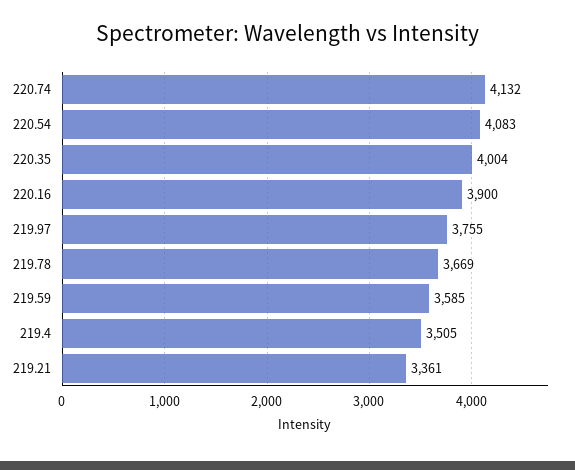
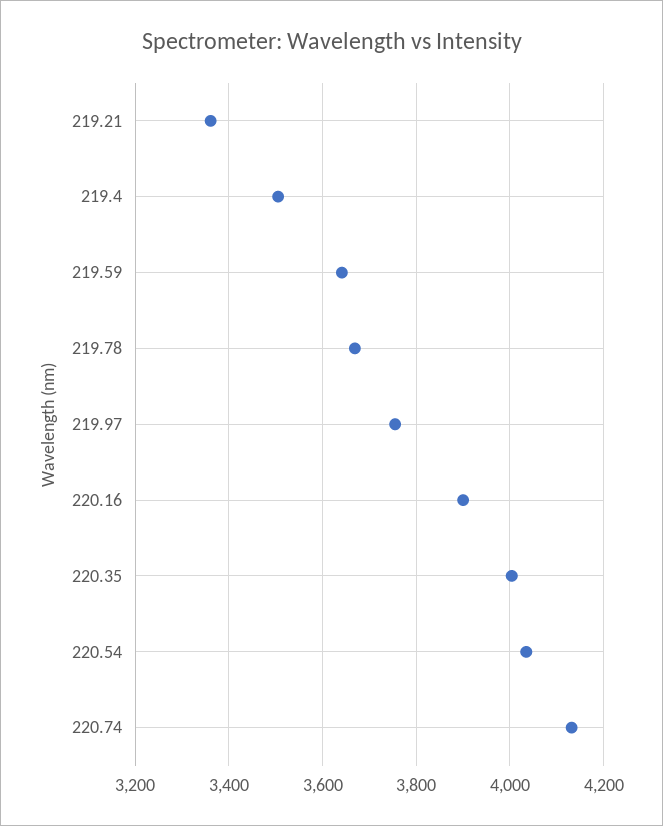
  {
    "220.74": 4132,
-   "220.54": 4083,
+   "220.54": 4040,
    "220.35": 4004,
    "220.16": 3900,
    "219.97": 3755,
    "219.78": 3669,
-   "219.59": 3585,
+   "219.59": 3640,
    "219.4": 3505,
    "219.21": 3361
  }

